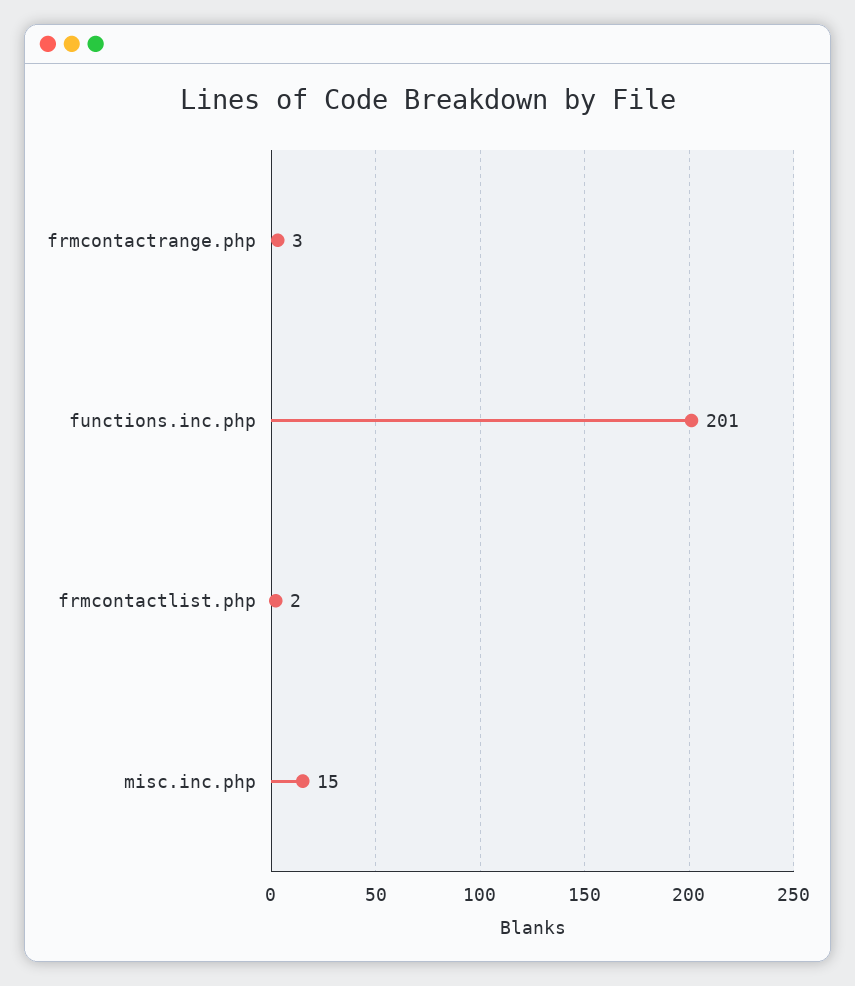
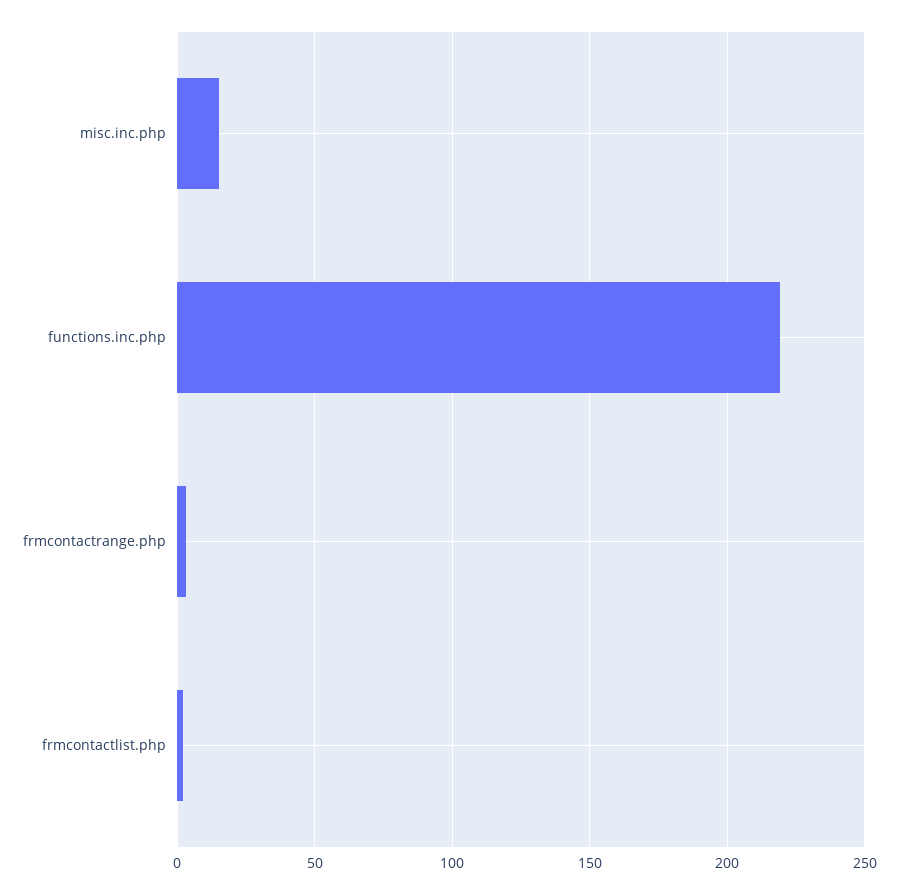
  {
    "frmcontactrange.php": 3,
-   "functions.inc.php": 201,
+   "functions.inc.php": 220,
    "frmcontactlist.php": 2,
    "misc.inc.php": 15
  }

